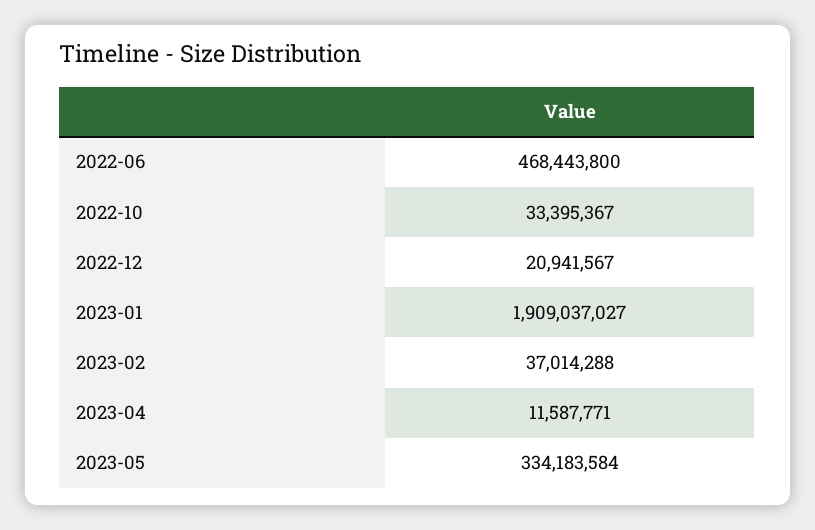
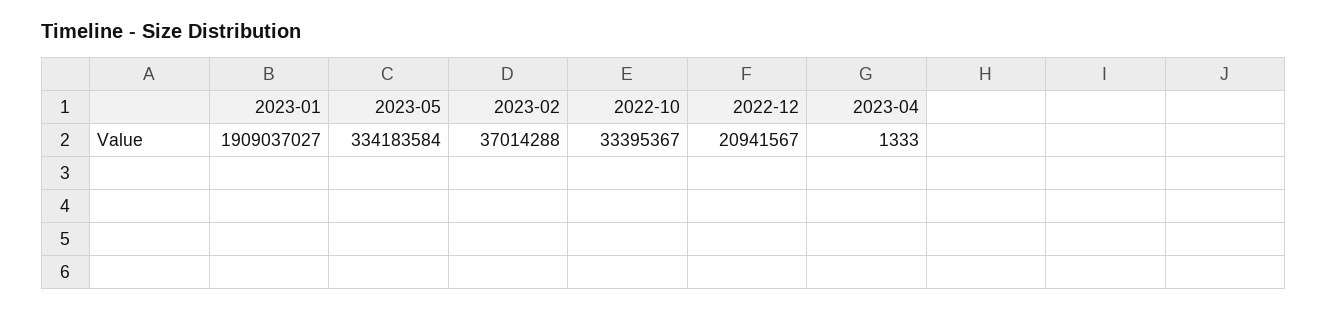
  {
-   "2022-06": 468443800,
    "2022-10": 33395367,
    "2022-12": 20941567,
    "2023-01": 1909037027,
    "2023-02": 37014288,
-   "2023-04": 11587771,
+   "2023-04": 1333,
    "2023-05": 334183584
  }

